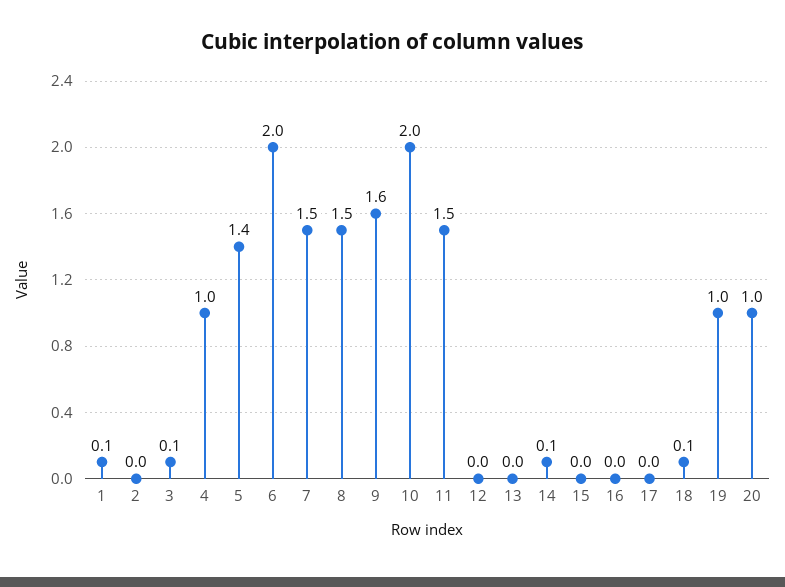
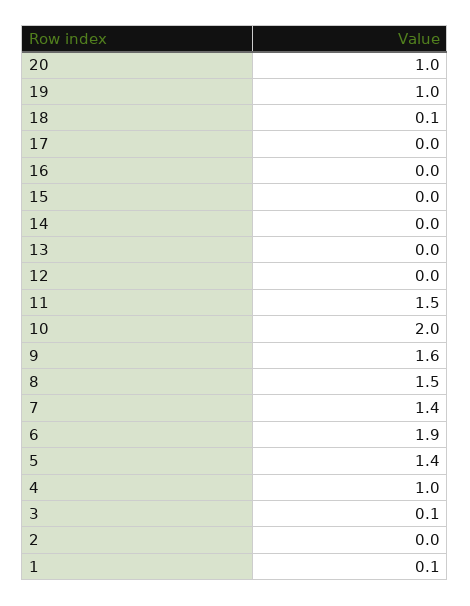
  {
    "1": 0.1,
    "2": 0,
    "3": 0.1,
    "4": 1,
    "5": 1.4,
-   "6": 2,
+   "6": 1.9,
-   "7": 1.5,
+   "7": 1.4,
    "8": 1.5,
    "9": 1.6,
    "10": 2,
    "11": 1.5,
    "12": 0,
    "13": 0,
-   "14": 0.1,
+   "14": 0,
    "15": 0,
    "16": 0,
    "17": 0,
    "18": 0.1,
    "19": 1,
    "20": 1
  }

